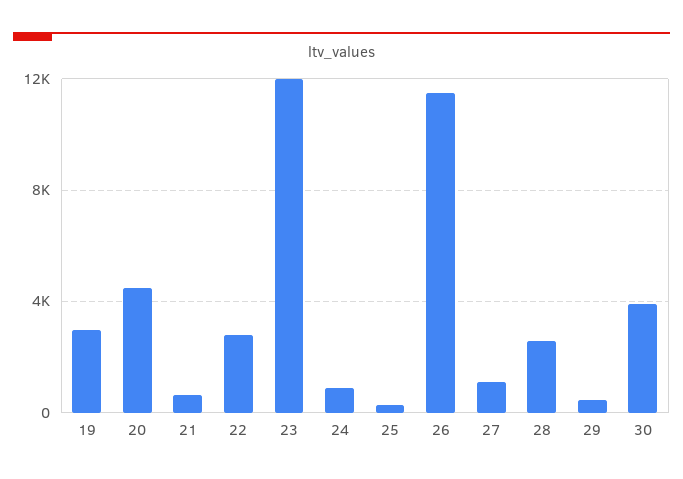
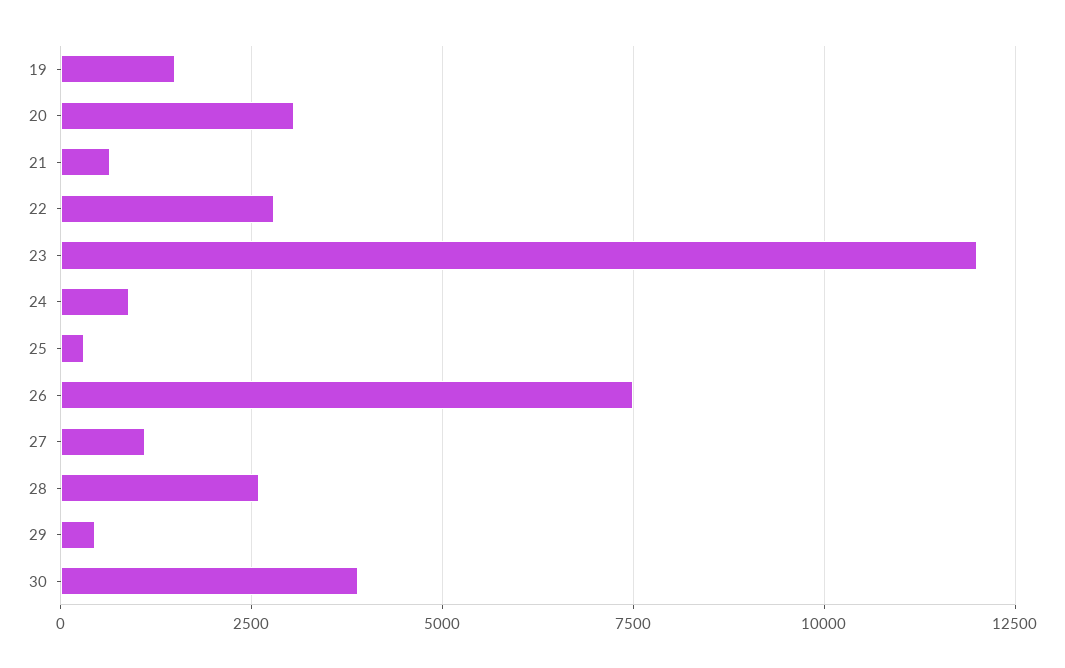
  {
-   "19": 3000,
+   "19": 1500,
-   "20": 4500,
+   "20": 3000,
    "21": 750,
    "22": 2750,
    "23": 12000,
    "24": 1000,
    "25": 250,
-   "26": 11500,
+   "26": 7500,
    "27": 1000,
    "28": 2500,
    "29": 500,
    "30": 4000
  }

